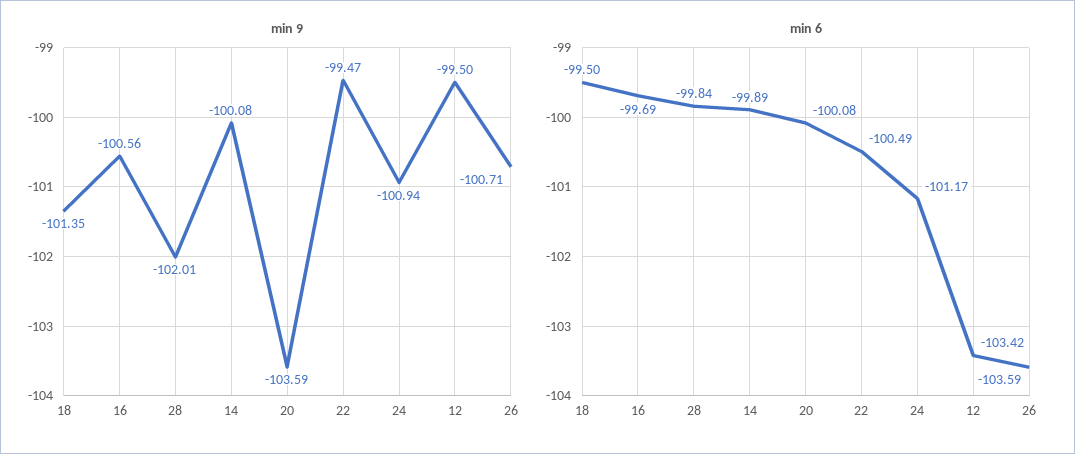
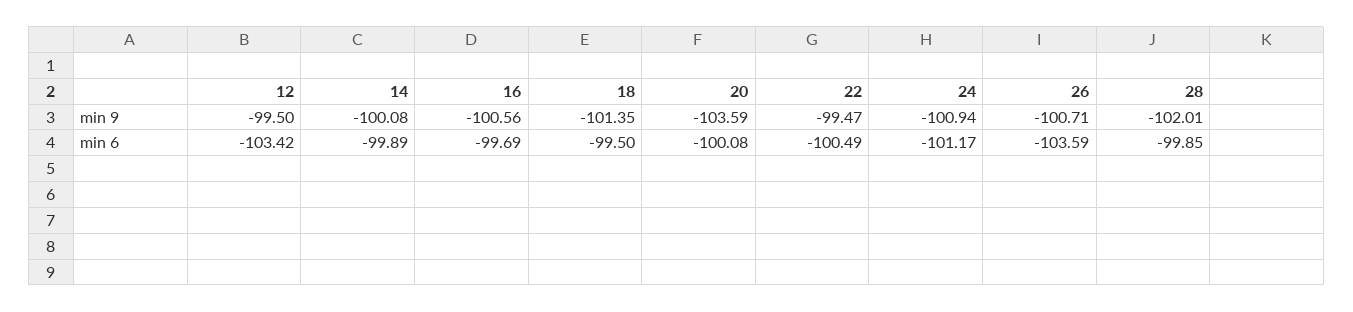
  {
    "min 9": {
      "18": -101.35,
      "16": -100.56,
      "28": -102.01,
      "14": -100.08,
      "20": -103.59,
      "22": -99.47,
      "24": -100.94,
      "12": -99.5,
      "26": -100.71
    },
    "min 6": {
      "18": -99.5,
      "16": -99.69,
-     "28": -99.84,
+     "28": -99.85,
      "14": -99.89,
      "20": -100.08,
      "22": -100.49,
      "24": -101.17,
      "12": -103.42,
      "26": -103.59
    }
  }

